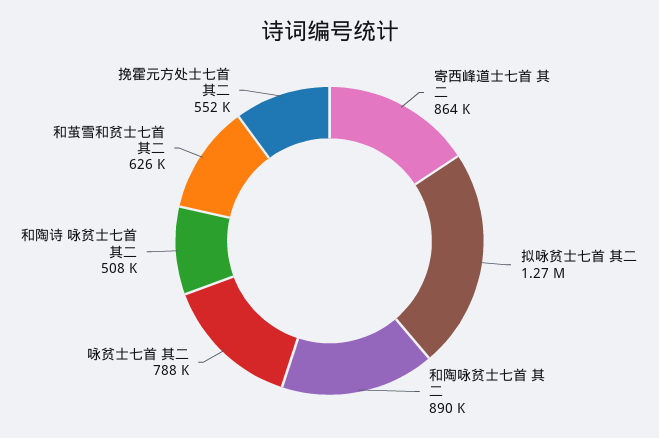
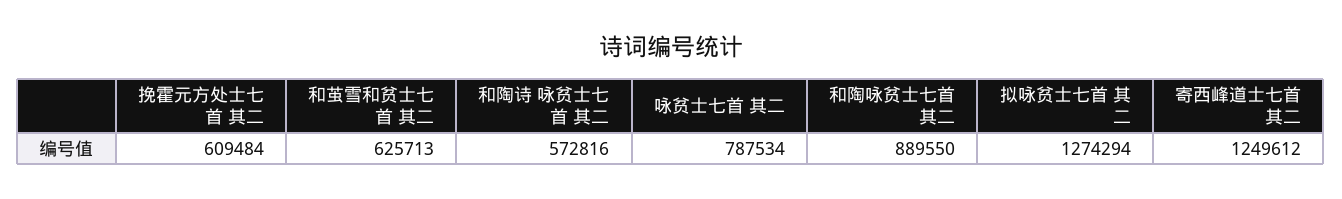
  {
-   "寄西峰道士七首 其二": 864000,
+   "寄西峰道士七首 其二": 1249612,
    "拟咏贫士七首 其二": 1274294,
    "和陶咏贫士七首 其二": 889550,
    "咏贫士七首 其二": 787534,
-   "和陶诗 咏贫士七首 其二": 508000,
+   "和陶诗 咏贫士七首 其二": 572816,
    "和茧雪和贫士七首 其二": 625713,
-   "挽霍元方处士七首 其二": 552000
+   "挽霍元方处士七首 其二": 609484
  }

